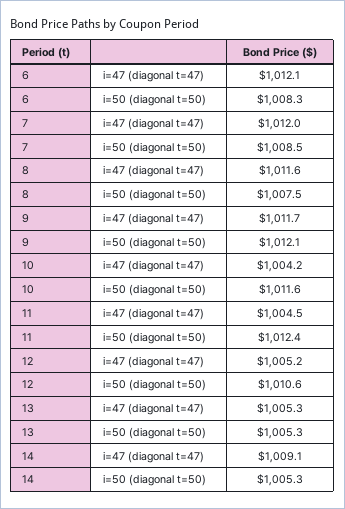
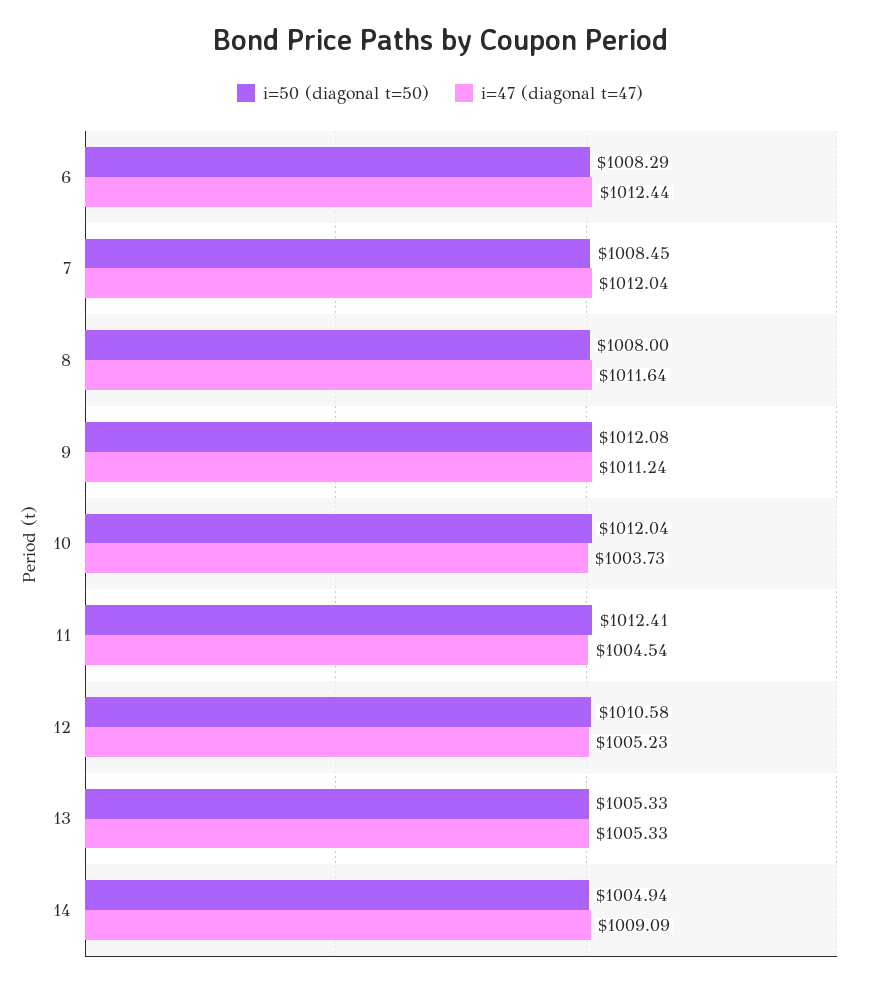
  {
    "i=47 (diagonal t=47)": {
-     "6": 1012.1,
+     "6": 1012.44,
      "7": 1012.04,
      "8": 1011.64,
-     "9": 1011.7,
+     "9": 1011.24,
-     "10": 1004.2,
+     "10": 1003.73,
      "11": 1004.54,
      "12": 1005.23,
      "13": 1005.33,
      "14": 1009.09
    },
    "i=50 (diagonal t=50)": {
      "6": 1008.29,
      "7": 1008.45,
-     "8": 1007.5,
+     "8": 1008,
      "9": 1012.08,
-     "10": 1011.6,
+     "10": 1012.04,
      "11": 1012.41,
      "12": 1010.58,
      "13": 1005.33,
-     "14": 1005.3
+     "14": 1004.94
    }
  }

